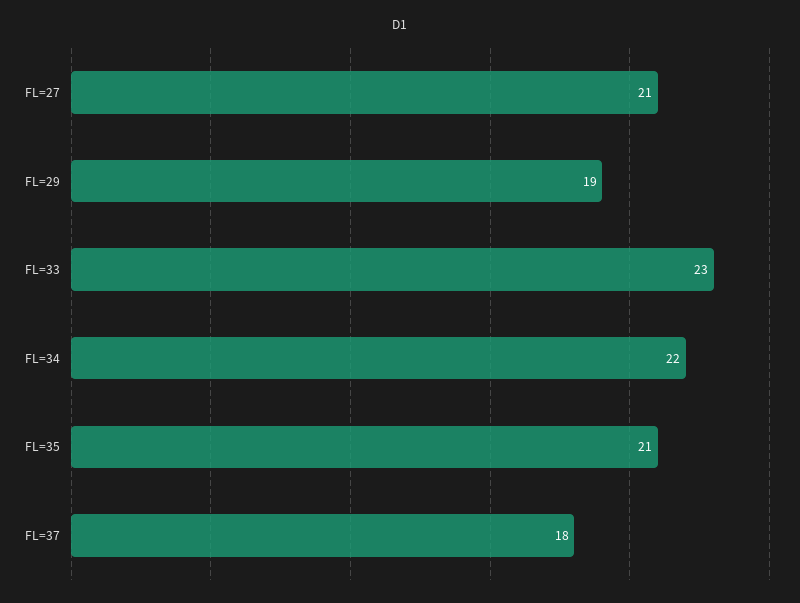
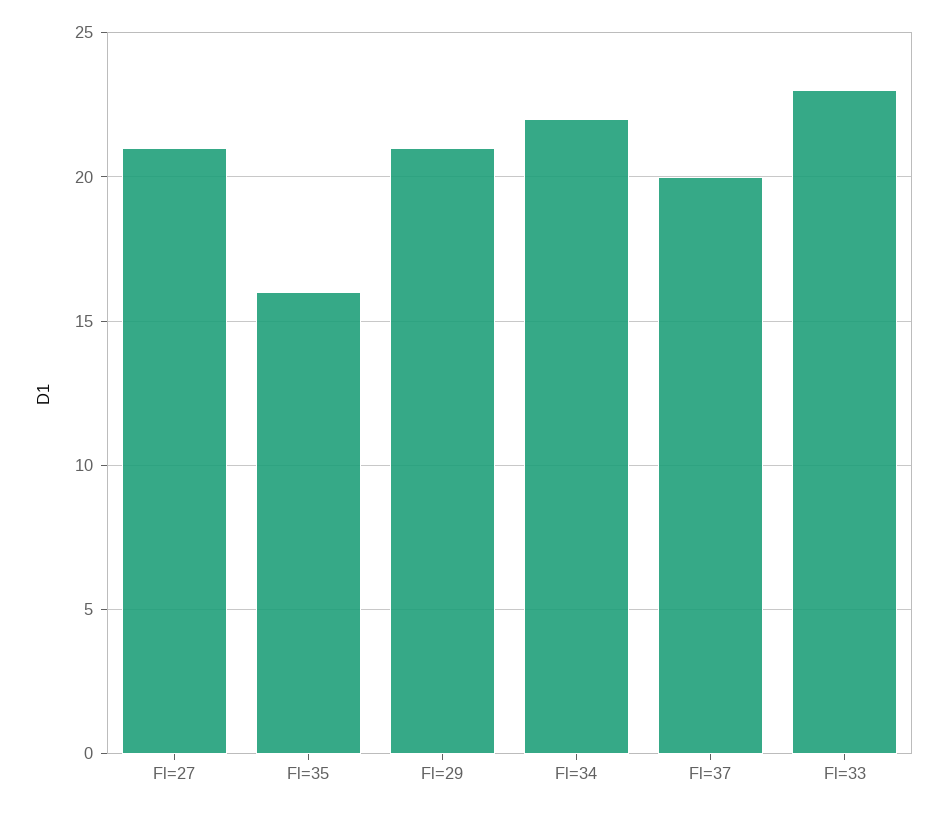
  {
    "FL=27": 21,
-   "FL=29": 19,
+   "FL=29": 21,
    "FL=33": 23,
    "FL=34": 22,
-   "FL=35": 21,
+   "FL=35": 16,
-   "FL=37": 18
+   "FL=37": 20
  }

